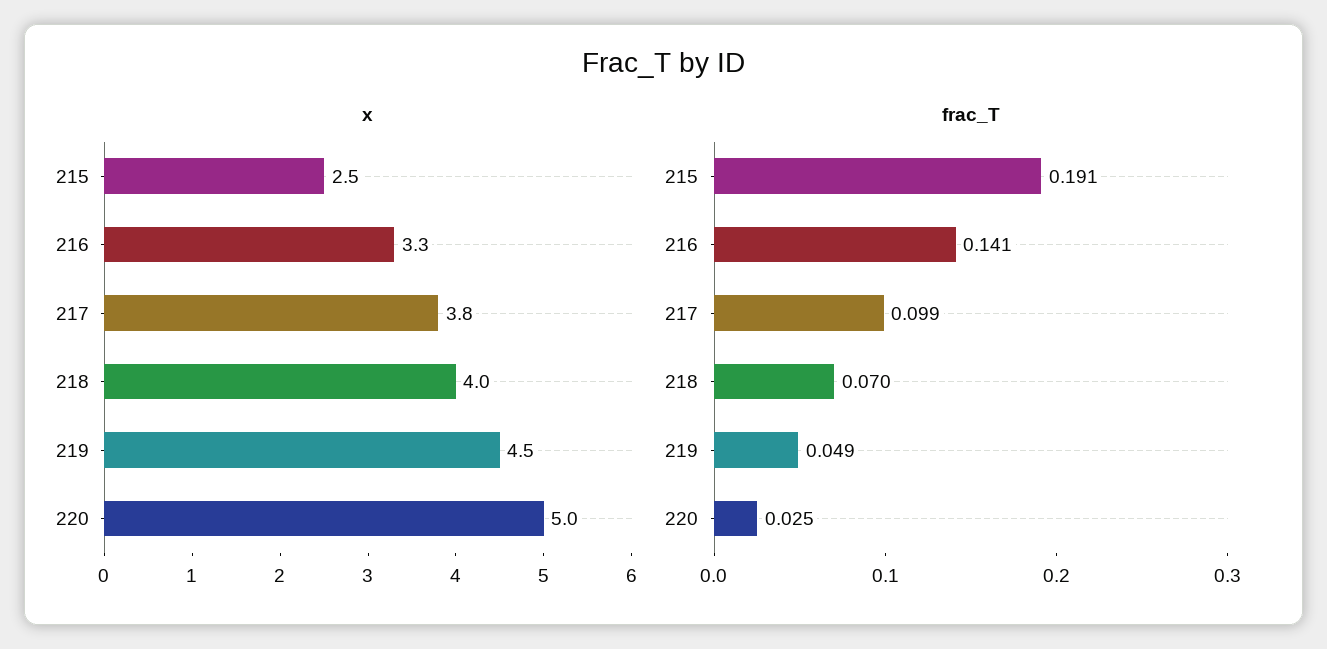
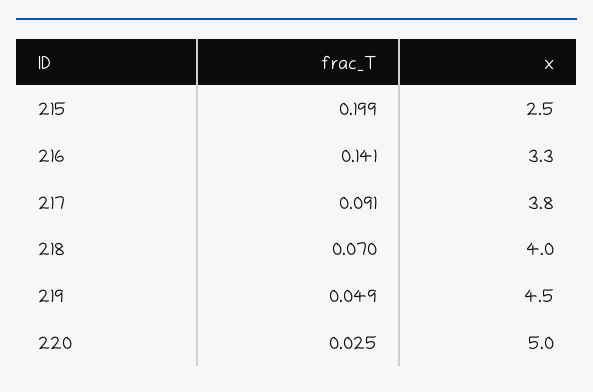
  {
    "x": {
      "215": 2.5,
      "216": 3.3,
      "217": 3.8,
      "218": 4,
      "219": 4.5,
      "220": 5
    },
    "frac_T": {
-     "215": 0.191,
+     "215": 0.199,
      "216": 0.141,
-     "217": 0.099,
+     "217": 0.091,
      "218": 0.07,
      "219": 0.049,
      "220": 0.025
    }
  }

